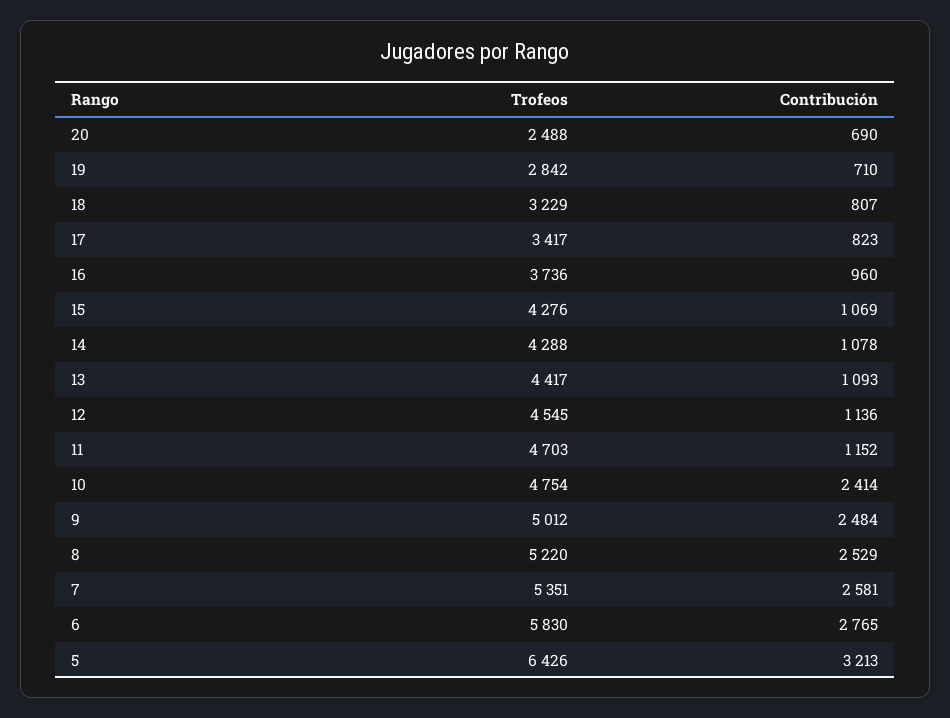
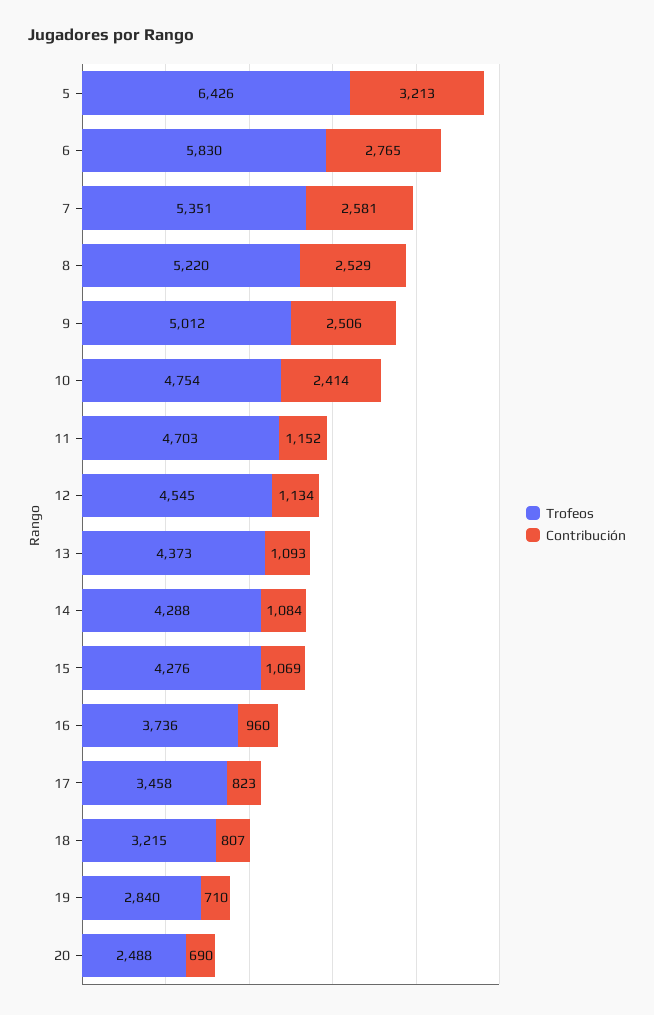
  {
    "Trofeos": {
      "20": 2488,
-     "19": 2842,
+     "19": 2840,
-     "18": 3229,
+     "18": 3215,
-     "17": 3417,
+     "17": 3458,
      "16": 3736,
      "15": 4276,
      "14": 4288,
-     "13": 4417,
+     "13": 4373,
      "12": 4545,
      "11": 4703,
      "10": 4754,
      "9": 5012,
      "8": 5220,
      "7": 5351,
      "6": 5830,
      "5": 6426
    },
    "Contribución": {
      "20": 690,
      "19": 710,
      "18": 807,
      "17": 823,
      "16": 960,
      "15": 1069,
-     "14": 1078,
+     "14": 1084,
      "13": 1093,
-     "12": 1136,
+     "12": 1134,
      "11": 1152,
      "10": 2414,
-     "9": 2484,
+     "9": 2506,
      "8": 2529,
      "7": 2581,
      "6": 2765,
      "5": 3213
    }
  }

